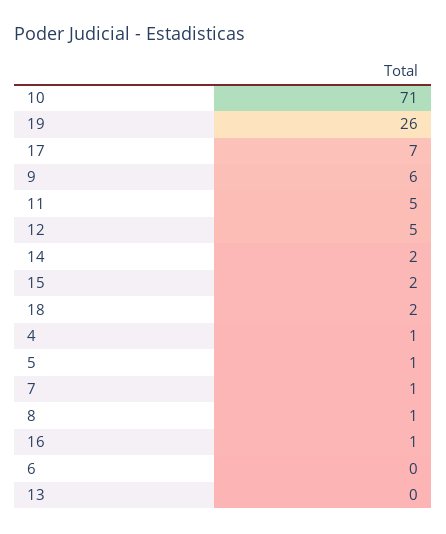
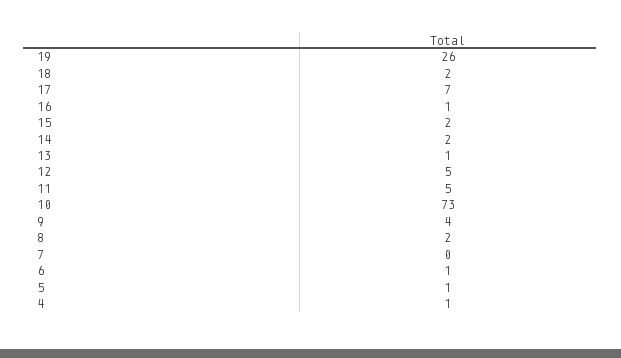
  {
-   "10": 71,
+   "10": 73,
    "19": 26,
    "17": 7,
-   "9": 6,
+   "9": 4,
    "11": 5,
    "12": 5,
    "14": 2,
    "15": 2,
    "18": 2,
    "4": 1,
    "5": 1,
-   "7": 1,
+   "7": 0,
-   "8": 1,
+   "8": 2,
    "16": 1,
-   "6": 0,
+   "6": 1,
-   "13": 0
+   "13": 1
  }

